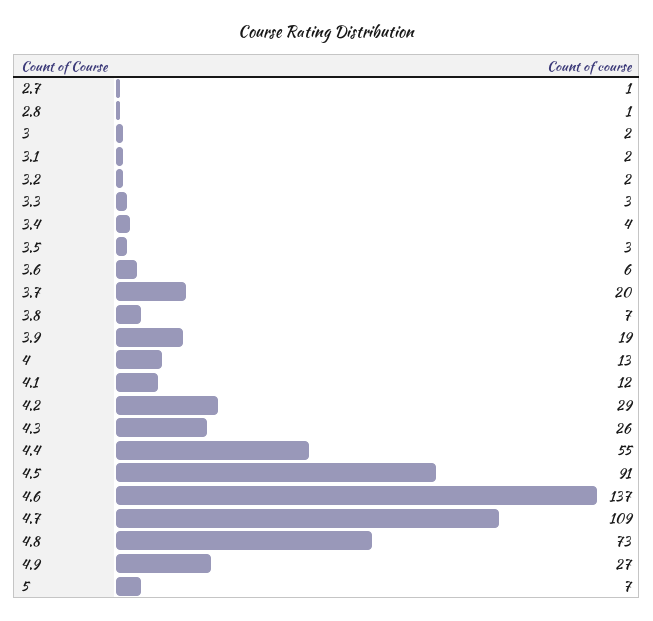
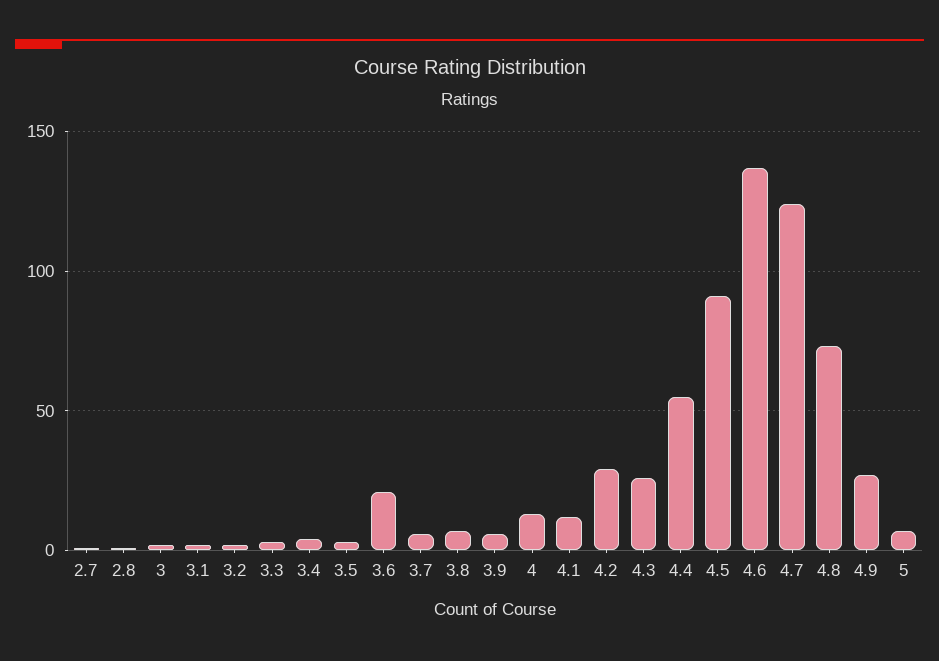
  {
    "2.7": 1,
    "2.8": 1,
    "3": 2,
    "3.1": 2,
    "3.2": 2,
    "3.3": 3,
    "3.4": 4,
    "3.5": 3,
-   "3.6": 6,
+   "3.6": 20,
-   "3.7": 20,
+   "3.7": 5,
    "3.8": 7,
-   "3.9": 19,
+   "3.9": 5,
    "4": 13,
    "4.1": 12,
    "4.2": 29,
    "4.3": 26,
    "4.4": 55,
    "4.5": 91,
    "4.6": 137,
-   "4.7": 109,
+   "4.7": 125,
    "4.8": 73,
    "4.9": 27,
    "5": 7
  }

